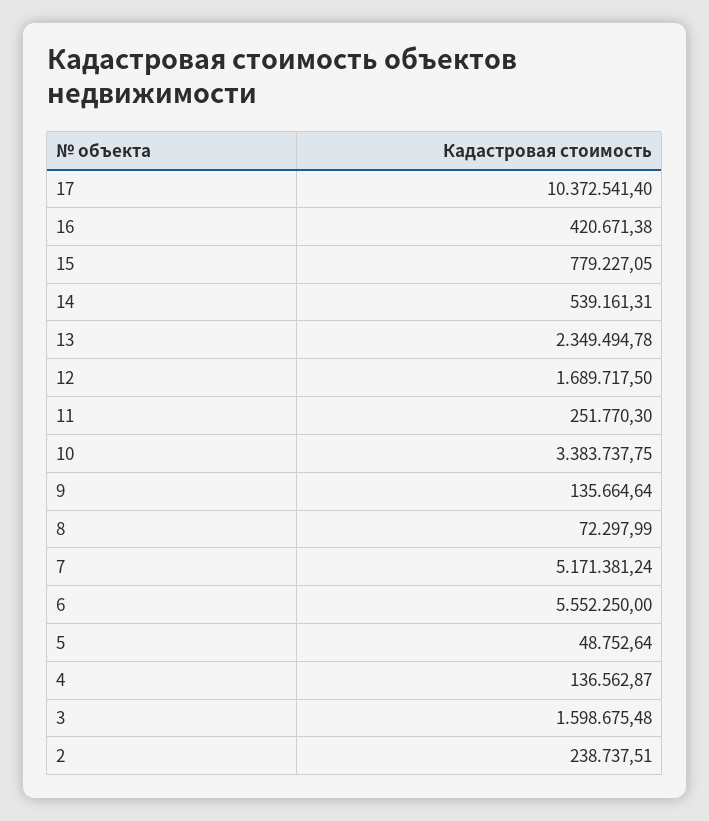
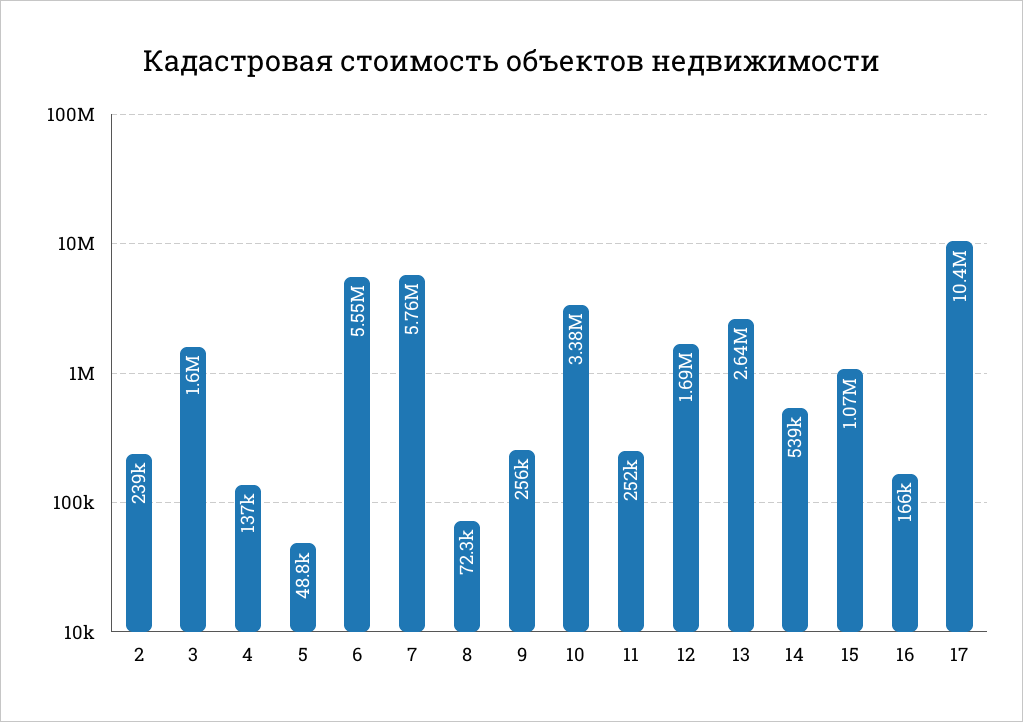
  {
    "17": 10372541.4,
-   "16": 420671.38,
+   "16": 166000,
-   "15": 779227.05,
+   "15": 1070000,
    "14": 539161.31,
-   "13": 2349494.78,
+   "13": 2640000,
    "12": 1689717.5,
    "11": 251770.3,
    "10": 3383737.75,
-   "9": 135664.64,
+   "9": 256000,
    "8": 72297.99,
-   "7": 5171381.24,
+   "7": 5760000,
    "6": 5552250,
    "5": 48752.64,
    "4": 136562.87,
    "3": 1598675.48,
    "2": 238737.51
  }

